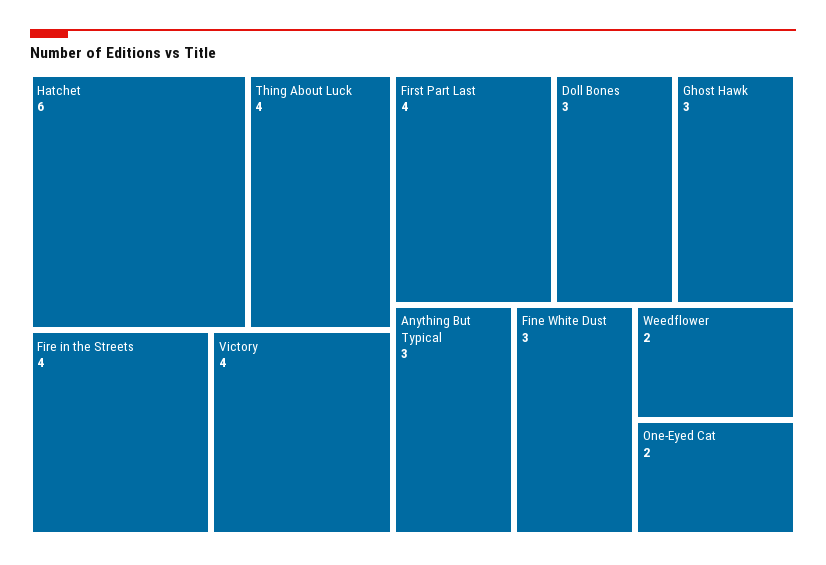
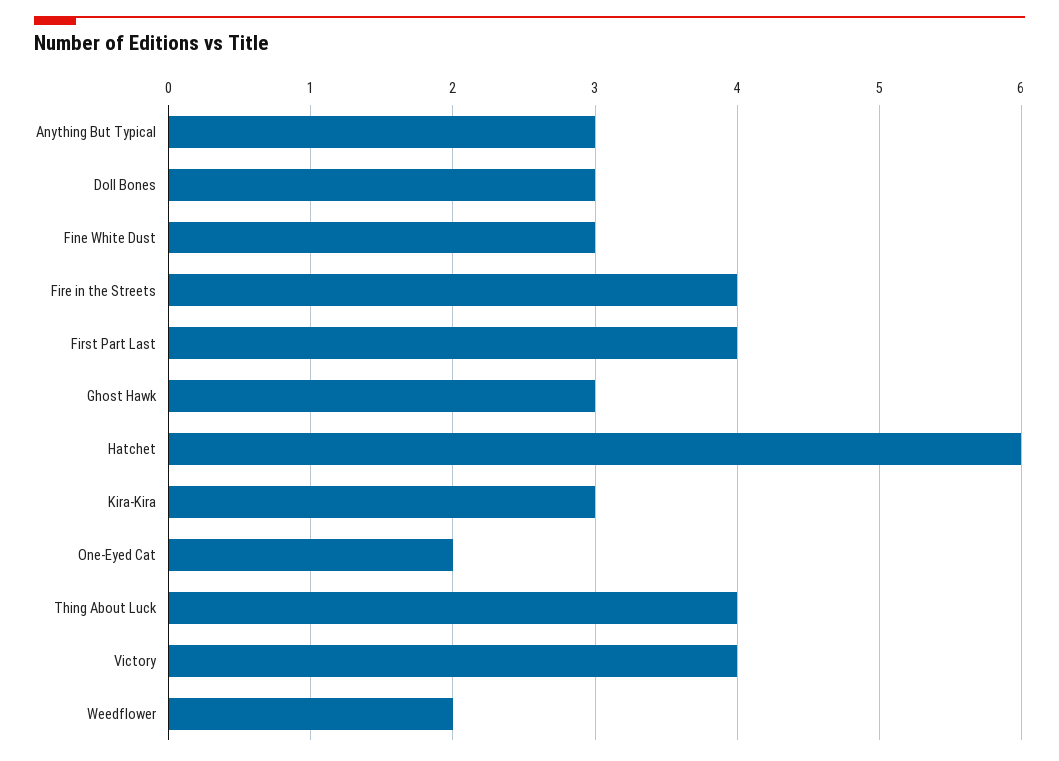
  {
    "Hatchet": 6,
    "Thing About Luck": 4,
    "Fire in the Streets": 4,
    "Victory": 4,
    "First Part Last": 4,
    "Doll Bones": 3,
    "Ghost Hawk": 3,
    "Anything But Typical": 3,
    "Fine White Dust": 3,
    "Weedflower": 2,
-   "One-Eyed Cat": 2
+   "One-Eyed Cat": 2,
+   "Kira-Kira": 3
  }

